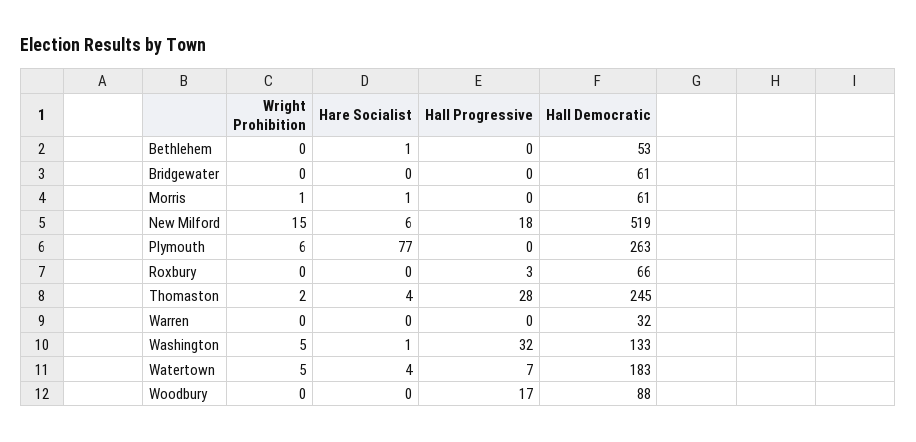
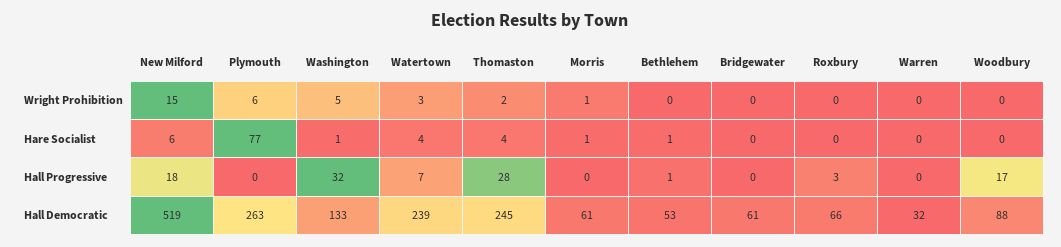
  {
    "Wright Prohibition": {
      "Bethlehem": 0,
      "Bridgewater": 0,
      "Morris": 1,
      "New Milford": 15,
      "Plymouth": 6,
      "Roxbury": 0,
      "Thomaston": 2,
      "Warren": 0,
      "Washington": 5,
-     "Watertown": 5,
+     "Watertown": 3,
      "Woodbury": 0
    },
    "Hare Socialist": {
      "Bethlehem": 1,
      "Bridgewater": 0,
      "Morris": 1,
      "New Milford": 6,
      "Plymouth": 77,
      "Roxbury": 0,
      "Thomaston": 4,
      "Warren": 0,
      "Washington": 1,
      "Watertown": 4,
      "Woodbury": 0
    },
    "Hall Progressive": {
-     "Bethlehem": 0,
+     "Bethlehem": 1,
      "Bridgewater": 0,
      "Morris": 0,
      "New Milford": 18,
      "Plymouth": 0,
      "Roxbury": 3,
      "Thomaston": 28,
      "Warren": 0,
      "Washington": 32,
      "Watertown": 7,
      "Woodbury": 17
    },
    "Hall Democratic": {
      "Bethlehem": 53,
      "Bridgewater": 61,
      "Morris": 61,
      "New Milford": 519,
      "Plymouth": 263,
      "Roxbury": 66,
      "Thomaston": 245,
      "Warren": 32,
      "Washington": 133,
-     "Watertown": 183,
+     "Watertown": 239,
      "Woodbury": 88
    }
  }

